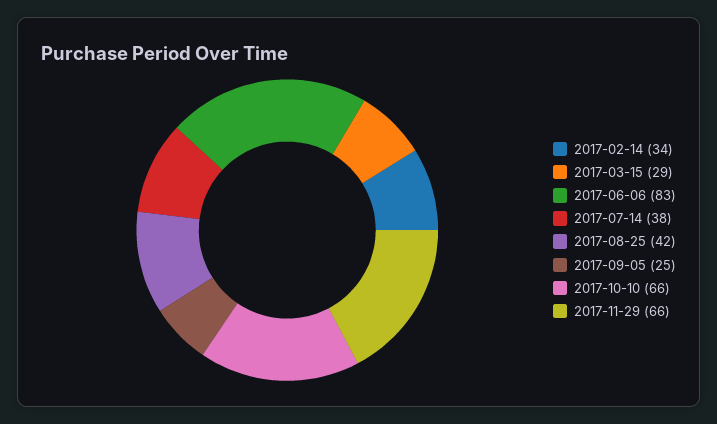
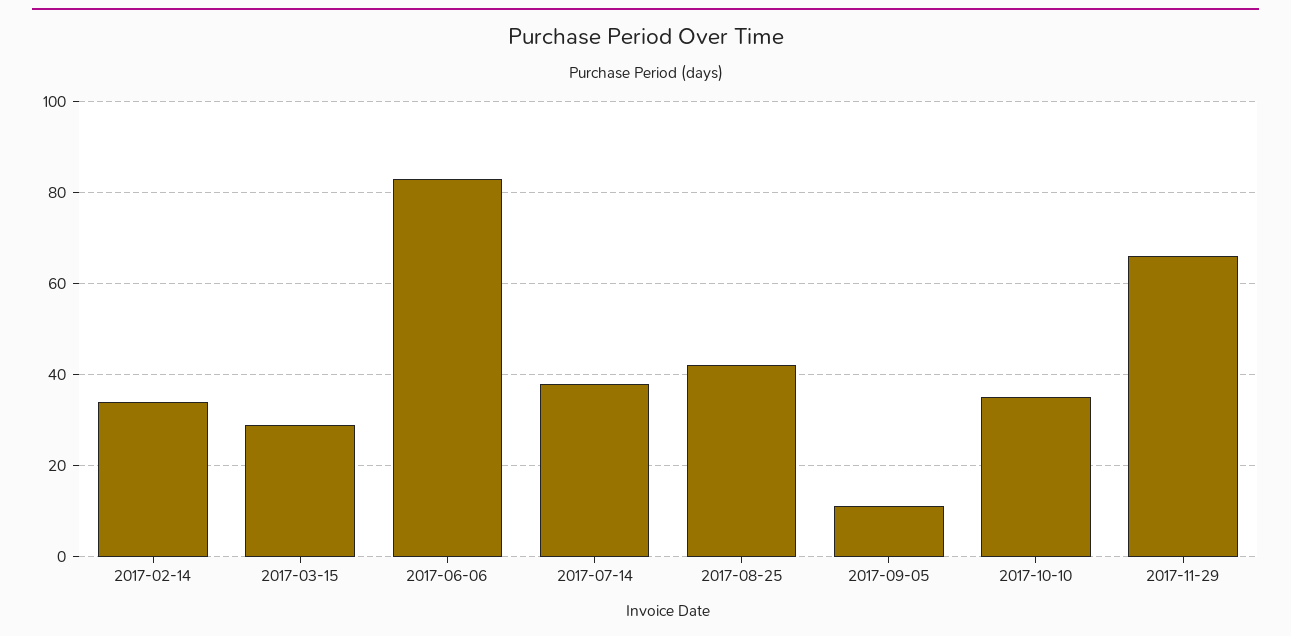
  {
    "2017-02-14": 34,
    "2017-03-15": 29,
    "2017-06-06": 83,
    "2017-07-14": 38,
    "2017-08-25": 42,
-   "2017-09-05": 25,
+   "2017-09-05": 10,
-   "2017-10-10": 66,
+   "2017-10-10": 35,
    "2017-11-29": 66
  }

